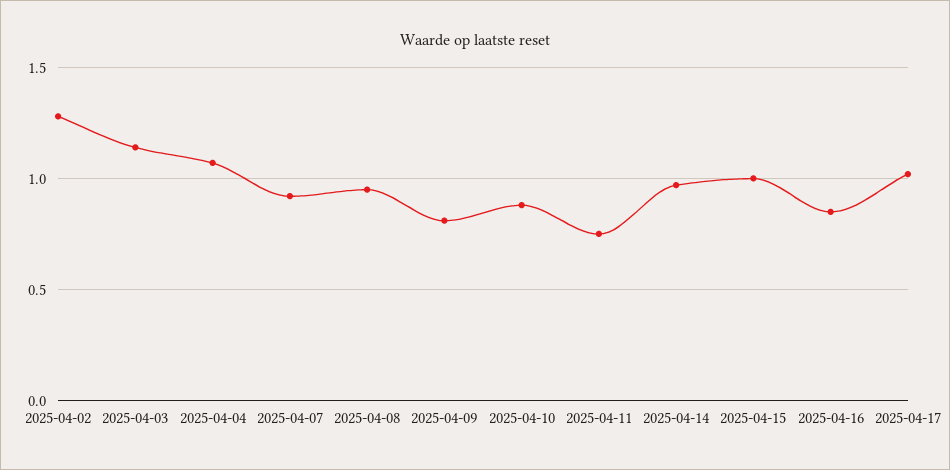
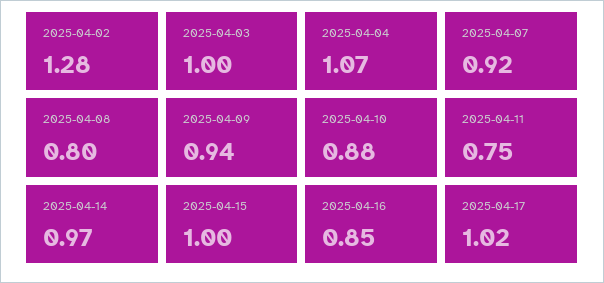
  {
    "2025-04-02": 1.28,
-   "2025-04-03": 1.15,
+   "2025-04-03": 1,
    "2025-04-04": 1.07,
    "2025-04-07": 0.92,
-   "2025-04-08": 0.95,
+   "2025-04-08": 0.8,
-   "2025-04-09": 0.8,
+   "2025-04-09": 0.94,
    "2025-04-10": 0.88,
    "2025-04-11": 0.75,
    "2025-04-14": 0.97,
    "2025-04-15": 1,
    "2025-04-16": 0.85,
    "2025-04-17": 1.02
  }

